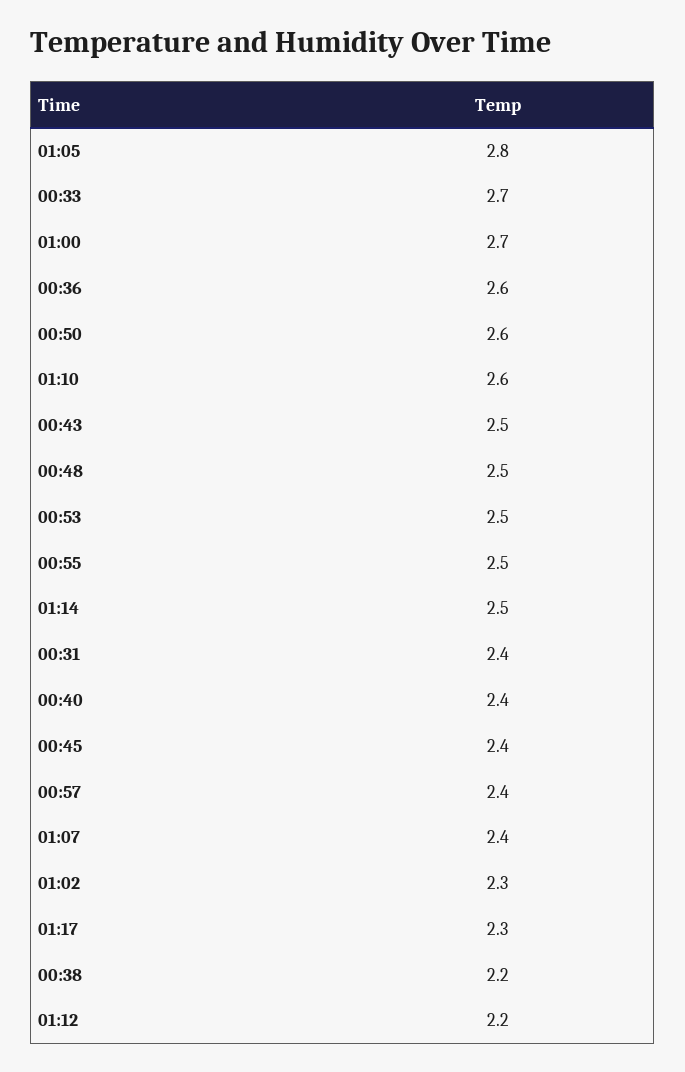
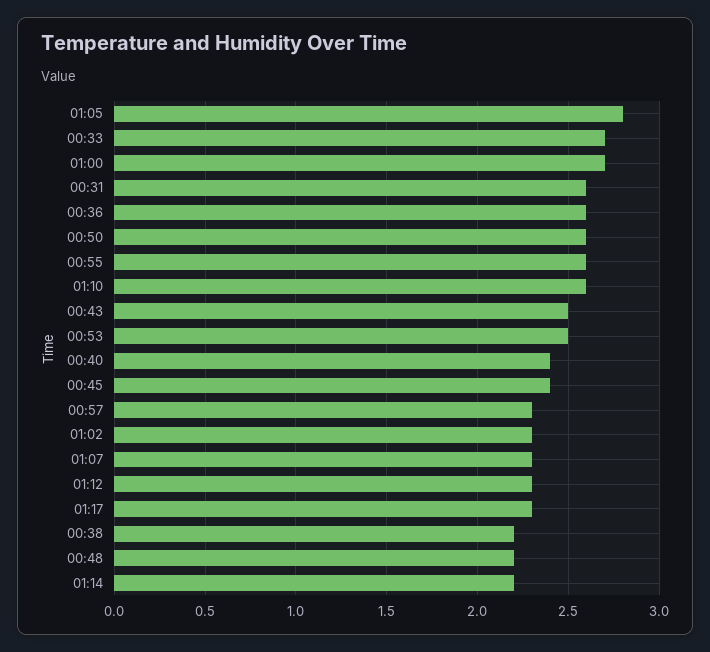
  {
    "01:05": 2.8,
    "00:33": 2.7,
    "01:00": 2.7,
    "00:36": 2.6,
    "00:50": 2.6,
    "01:10": 2.6,
    "00:43": 2.5,
-   "00:48": 2.5,
+   "00:48": 2.2,
    "00:53": 2.5,
-   "00:55": 2.5,
+   "00:55": 2.6,
-   "01:14": 2.5,
+   "01:14": 2.2,
-   "00:31": 2.4,
+   "00:31": 2.6,
    "00:40": 2.4,
    "00:45": 2.4,
-   "00:57": 2.4,
+   "00:57": 2.3,
-   "01:07": 2.4,
+   "01:07": 2.3,
    "01:02": 2.3,
    "01:17": 2.3,
    "00:38": 2.2,
-   "01:12": 2.2
+   "01:12": 2.3
  }

